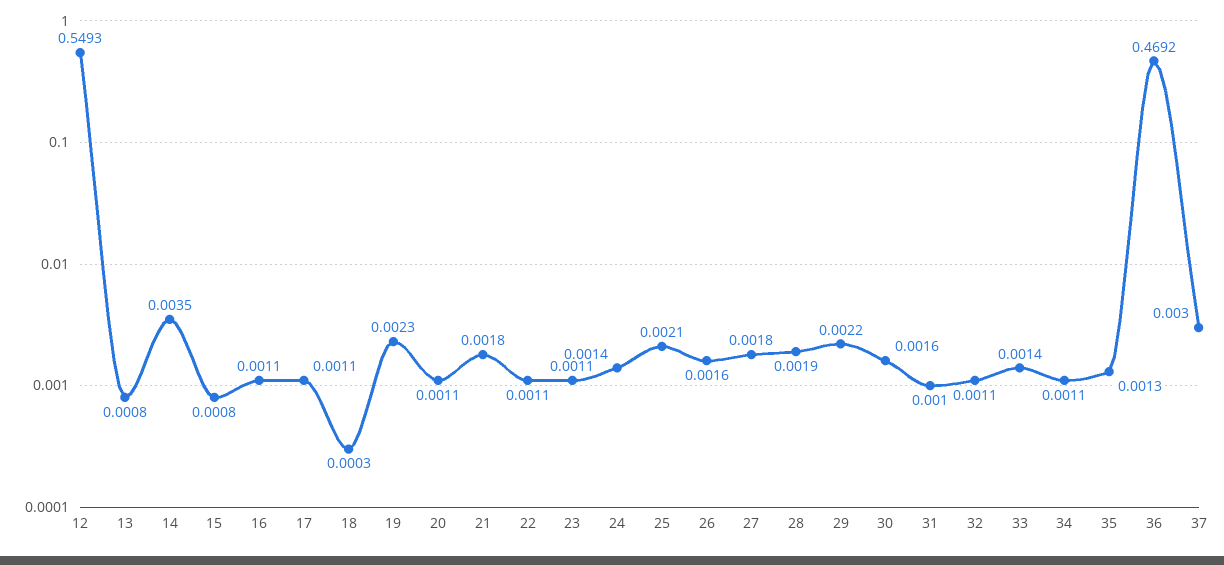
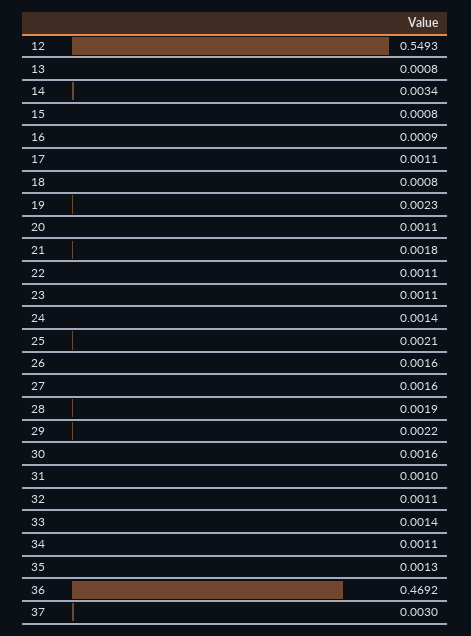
  {
    "12": 0.5493,
    "13": 0.0008,
-   "14": 0.0035,
+   "14": 0.0034,
    "15": 0.0008,
-   "16": 0.0011,
+   "16": 0.0009,
    "17": 0.0011,
-   "18": 0.0003,
+   "18": 0.0008,
    "19": 0.0023,
    "20": 0.0011,
    "21": 0.0018,
    "22": 0.0011,
    "23": 0.0011,
    "24": 0.0014,
    "25": 0.0021,
    "26": 0.0016,
-   "27": 0.0018,
+   "27": 0.0016,
    "28": 0.0019,
    "29": 0.0022,
    "30": 0.0016,
    "31": 0.001,
    "32": 0.0011,
    "33": 0.0014,
    "34": 0.0011,
    "35": 0.0013,
    "36": 0.4692,
    "37": 0.003
  }

